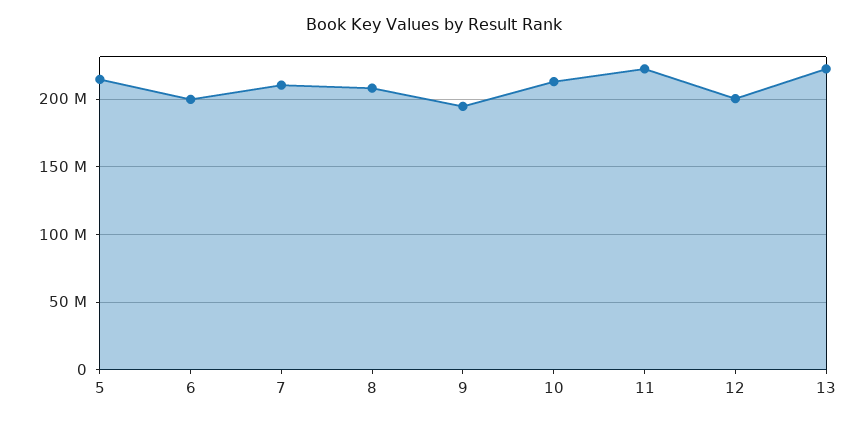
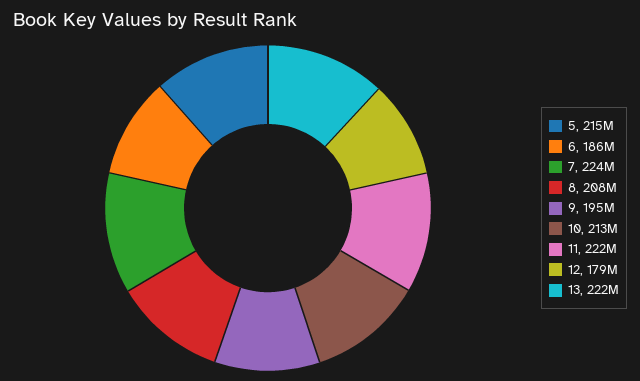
  {
    "5": 215000000,
-   "6": 200000000,
+   "6": 186000000,
-   "7": 210000000,
+   "7": 224000000,
    "8": 208000000,
    "9": 195000000,
    "10": 213000000,
    "11": 222000000,
-   "12": 200000000,
+   "12": 179000000,
    "13": 222000000
  }

